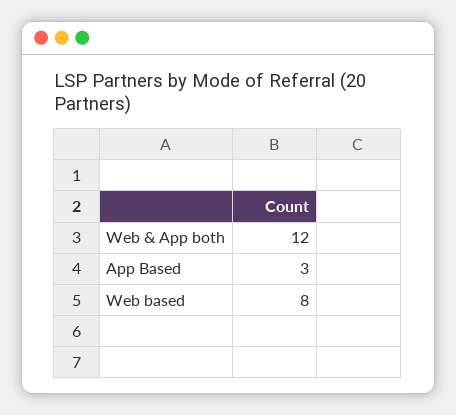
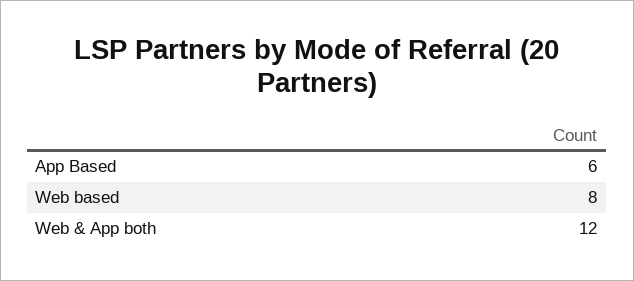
  {
    "Web & App both": 12,
-   "App Based": 3,
+   "App Based": 6,
    "Web based": 8
  }

